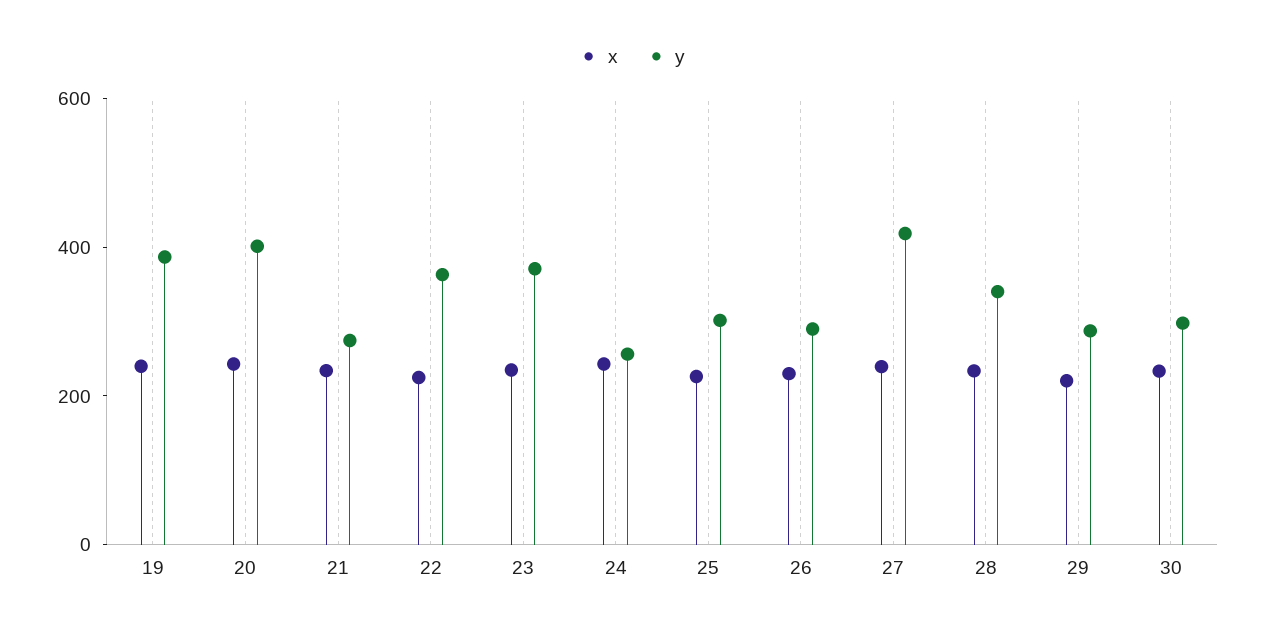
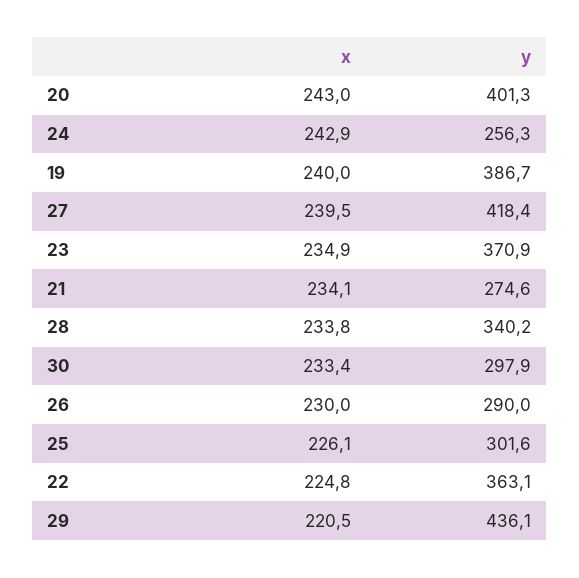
  {
    "x": {
      "19": 240,
      "20": 243,
      "21": 234.1,
      "22": 224.8,
      "23": 234.9,
      "24": 242.9,
      "25": 226.1,
      "26": 230,
      "27": 239.5,
      "28": 233.8,
      "29": 220.5,
      "30": 233.4
    },
    "y": {
      "19": 386.7,
      "20": 401.3,
      "21": 274.6,
      "22": 363.1,
      "23": 370.9,
      "24": 256.3,
      "25": 301.6,
      "26": 290,
      "27": 418.4,
      "28": 340.2,
-     "29": 300,
+     "29": 436.1,
      "30": 297.9
    }
  }

